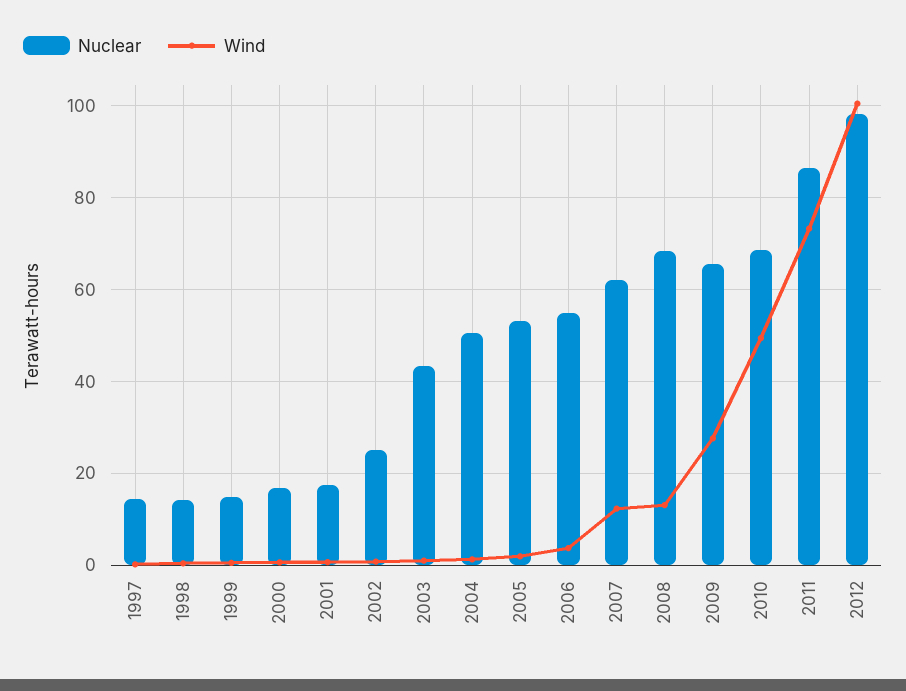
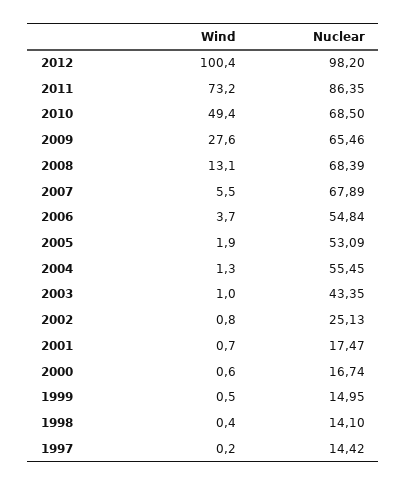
  {
    "Nuclear": {
      "1997": 14.42,
      "1998": 14.1,
      "1999": 14.95,
      "2000": 16.74,
      "2001": 17.47,
      "2002": 25.13,
      "2003": 43.35,
-     "2004": 50,
+     "2004": 55.45,
      "2005": 53.09,
      "2006": 54.84,
-     "2007": 62,
+     "2007": 67.89,
      "2008": 68.39,
      "2009": 65.46,
      "2010": 68.5,
      "2011": 86.35,
      "2012": 98.2
    },
    "Wind": {
      "1997": 0.2,
      "1998": 0.4,
      "1999": 0.5,
      "2000": 0.6,
      "2001": 0.7,
      "2002": 0.8,
      "2003": 1,
      "2004": 1.3,
      "2005": 1.9,
      "2006": 3.7,
-     "2007": 12,
+     "2007": 5.5,
      "2008": 13.1,
      "2009": 27.6,
      "2010": 49.4,
      "2011": 73.2,
      "2012": 100.4
    }
  }

